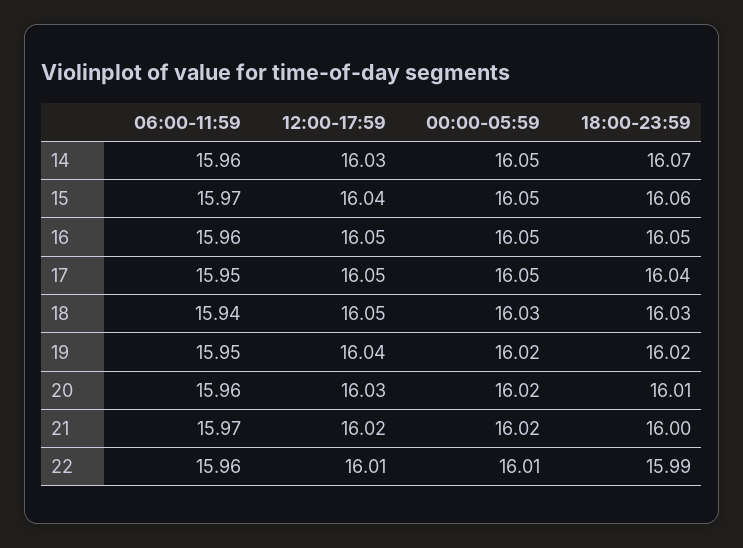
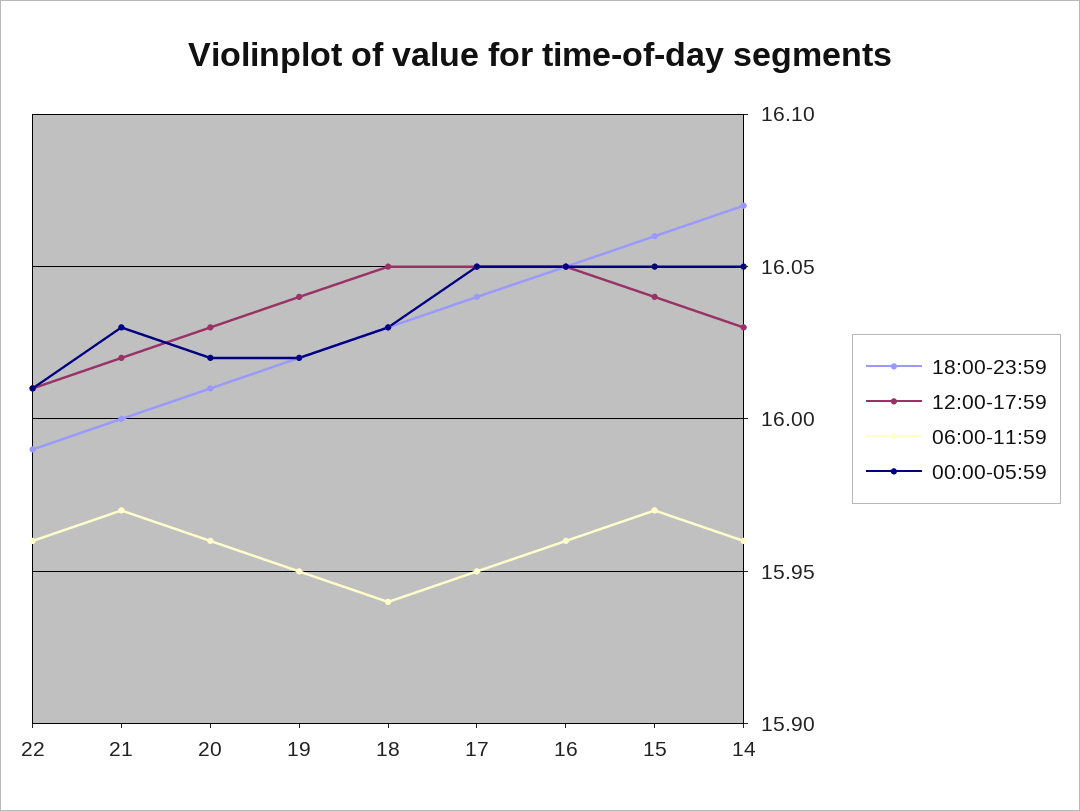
  {
    "06:00-11:59": {
      "14": 15.96,
      "15": 15.97,
      "16": 15.96,
      "17": 15.95,
      "18": 15.94,
      "19": 15.95,
      "20": 15.96,
      "21": 15.97,
      "22": 15.96
    },
    "12:00-17:59": {
      "14": 16.03,
      "15": 16.04,
      "16": 16.05,
      "17": 16.05,
      "18": 16.05,
      "19": 16.04,
      "20": 16.03,
      "21": 16.02,
      "22": 16.01
    },
    "00:00-05:59": {
      "14": 16.05,
      "15": 16.05,
      "16": 16.05,
      "17": 16.05,
      "18": 16.03,
      "19": 16.02,
      "20": 16.02,
-     "21": 16.02,
+     "21": 16.03,
      "22": 16.01
    },
    "18:00-23:59": {
      "14": 16.07,
      "15": 16.06,
      "16": 16.05,
      "17": 16.04,
      "18": 16.03,
      "19": 16.02,
      "20": 16.01,
      "21": 16,
      "22": 15.99
    }
  }

